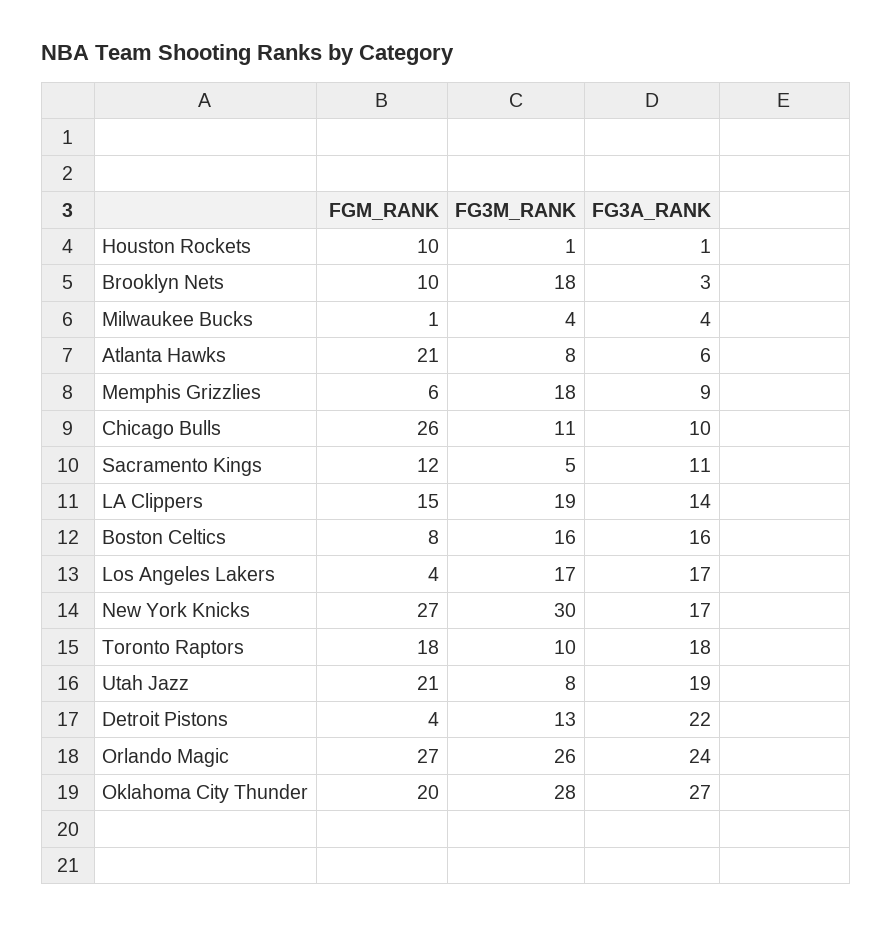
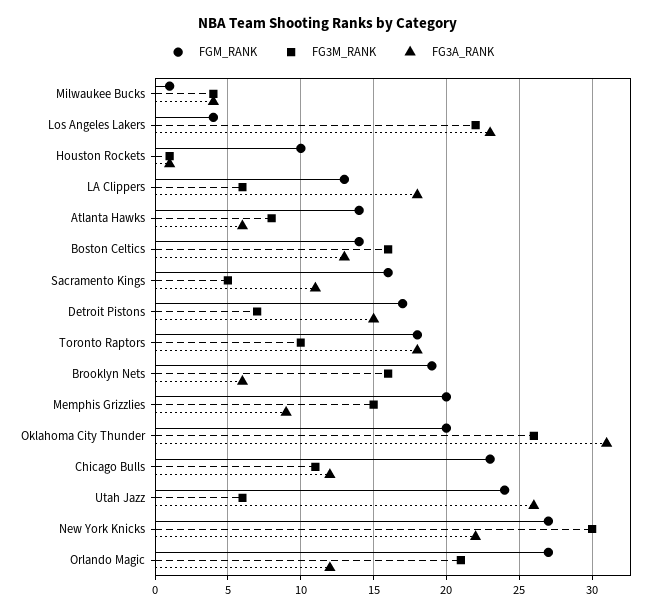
  {
    "FGM_RANK": {
      "Houston Rockets": 10,
-     "Brooklyn Nets": 10,
+     "Brooklyn Nets": 19,
      "Milwaukee Bucks": 1,
-     "Atlanta Hawks": 21,
+     "Atlanta Hawks": 14,
-     "Memphis Grizzlies": 6,
+     "Memphis Grizzlies": 20,
-     "Chicago Bulls": 26,
+     "Chicago Bulls": 23,
-     "Sacramento Kings": 12,
+     "Sacramento Kings": 16,
-     "LA Clippers": 15,
+     "LA Clippers": 13,
-     "Boston Celtics": 8,
+     "Boston Celtics": 14,
      "Los Angeles Lakers": 4,
      "New York Knicks": 27,
      "Toronto Raptors": 18,
-     "Utah Jazz": 21,
+     "Utah Jazz": 24,
-     "Detroit Pistons": 4,
+     "Detroit Pistons": 17,
      "Orlando Magic": 27,
      "Oklahoma City Thunder": 20
    },
    "FG3M_RANK": {
      "Houston Rockets": 1,
-     "Brooklyn Nets": 18,
+     "Brooklyn Nets": 16,
      "Milwaukee Bucks": 4,
      "Atlanta Hawks": 8,
-     "Memphis Grizzlies": 18,
+     "Memphis Grizzlies": 15,
      "Chicago Bulls": 11,
      "Sacramento Kings": 5,
-     "LA Clippers": 19,
+     "LA Clippers": 6,
      "Boston Celtics": 16,
-     "Los Angeles Lakers": 17,
+     "Los Angeles Lakers": 22,
      "New York Knicks": 30,
      "Toronto Raptors": 10,
-     "Utah Jazz": 8,
+     "Utah Jazz": 6,
-     "Detroit Pistons": 13,
+     "Detroit Pistons": 7,
-     "Orlando Magic": 26,
+     "Orlando Magic": 21,
-     "Oklahoma City Thunder": 28
+     "Oklahoma City Thunder": 26
    },
    "FG3A_RANK": {
      "Houston Rockets": 1,
-     "Brooklyn Nets": 3,
+     "Brooklyn Nets": 6,
      "Milwaukee Bucks": 4,
      "Atlanta Hawks": 6,
      "Memphis Grizzlies": 9,
-     "Chicago Bulls": 10,
+     "Chicago Bulls": 12,
      "Sacramento Kings": 11,
-     "LA Clippers": 14,
+     "LA Clippers": 18,
-     "Boston Celtics": 16,
+     "Boston Celtics": 13,
-     "Los Angeles Lakers": 17,
+     "Los Angeles Lakers": 23,
-     "New York Knicks": 17,
+     "New York Knicks": 22,
      "Toronto Raptors": 18,
-     "Utah Jazz": 19,
+     "Utah Jazz": 26,
-     "Detroit Pistons": 22,
+     "Detroit Pistons": 15,
-     "Orlando Magic": 24,
+     "Orlando Magic": 12,
-     "Oklahoma City Thunder": 27
+     "Oklahoma City Thunder": 31
    }
  }

